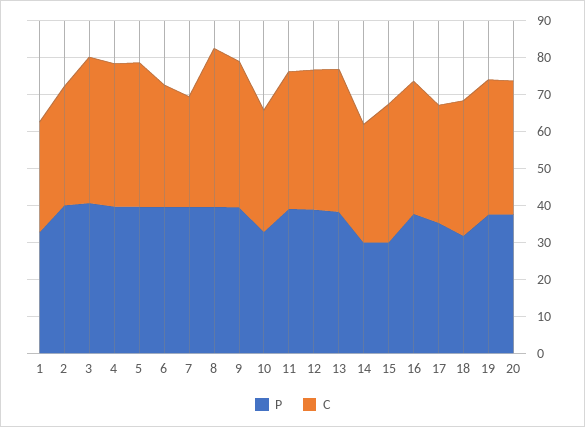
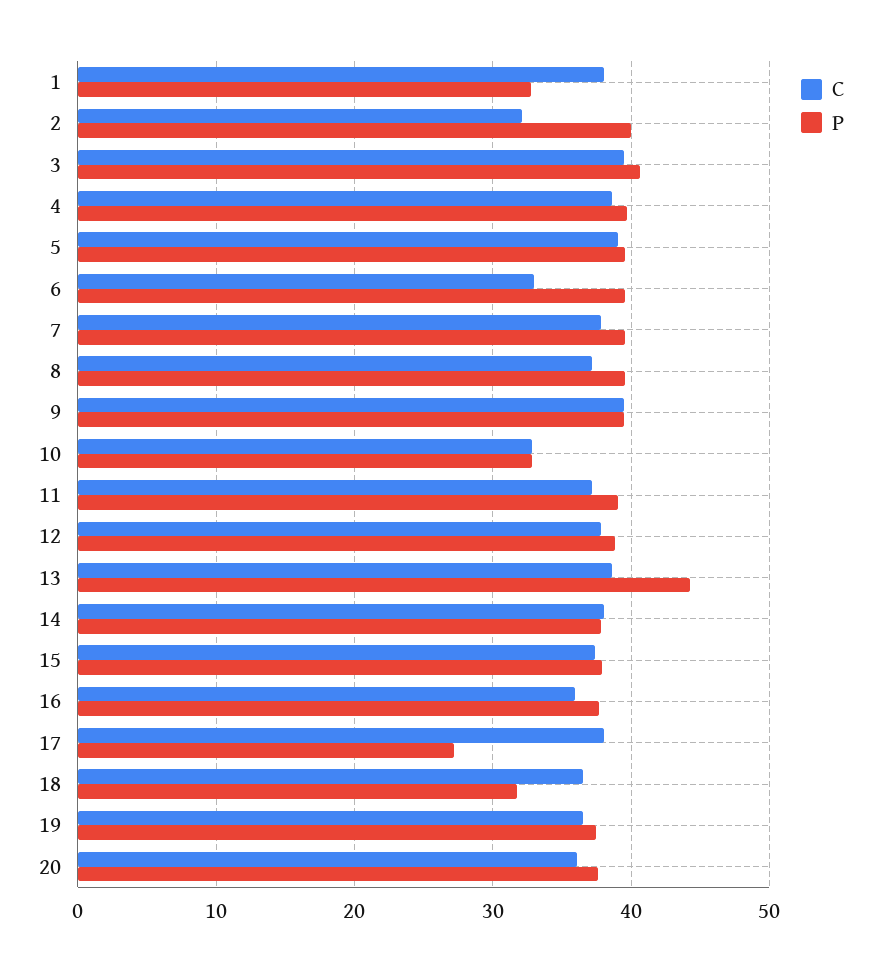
  {
    "P": {
      "1": 33,
      "2": 40,
      "3": 41,
      "4": 40,
      "5": 40,
      "6": 40,
      "7": 40,
      "8": 40,
      "9": 39,
      "10": 33,
      "11": 39,
      "12": 39,
-     "13": 37.5,
+     "13": 44,
-     "14": 30,
+     "14": 38,
-     "15": 30,
+     "15": 38,
      "16": 38,
-     "17": 35,
+     "17": 27,
      "18": 32,
      "19": 37,
      "20": 38
    },
    "C": {
-     "1": 30,
+     "1": 38,
      "2": 32,
      "3": 39,
      "4": 39,
      "5": 39,
      "6": 33,
-     "7": 30,
+     "7": 38,
-     "8": 42.5,
+     "8": 37,
      "9": 39,
      "10": 33,
      "11": 37,
      "12": 38,
      "13": 39,
-     "14": 32.5,
+     "14": 38,
      "15": 37,
      "16": 36,
-     "17": 32.5,
+     "17": 38,
      "18": 37,
      "19": 37,
      "20": 36
    }
  }

